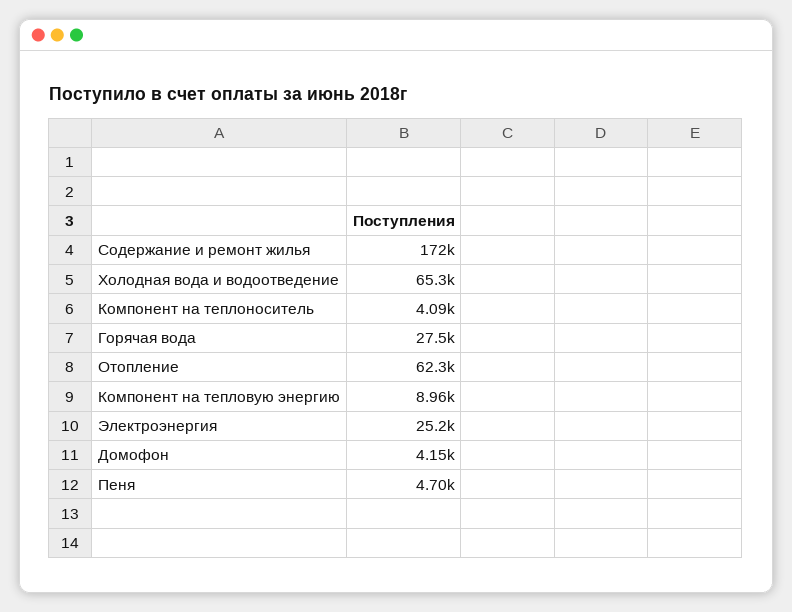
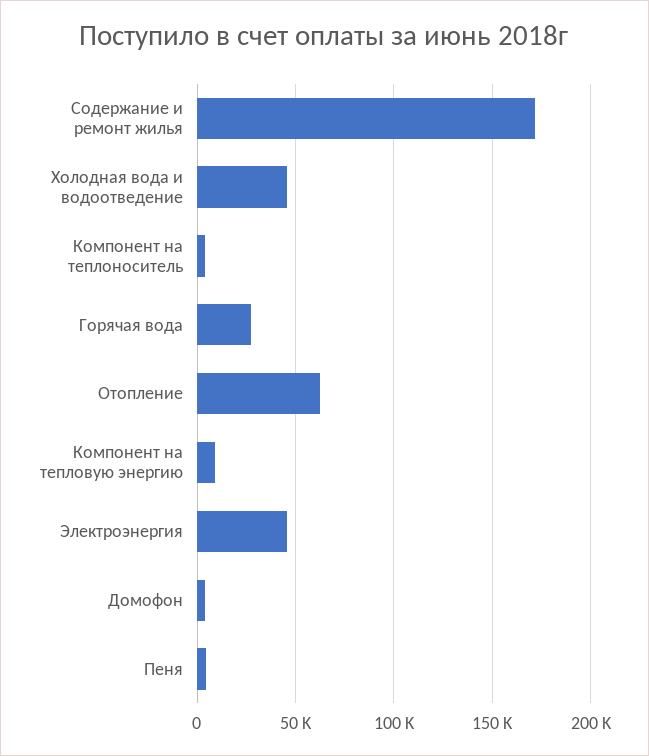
  {
    "Содержание и ремонт жилья": 172000,
-   "Холодная вода и водоотведение": 65300,
+   "Холодная вода и водоотведение": 45000,
    "Компонент на теплоноситель": 4090,
    "Горячая вода": 27500,
    "Отопление": 62300,
    "Компонент на тепловую энергию": 8960,
-   "Электроэнергия": 25200,
+   "Электроэнергия": 45000,
    "Домофон": 4150,
    "Пеня": 4700
  }

